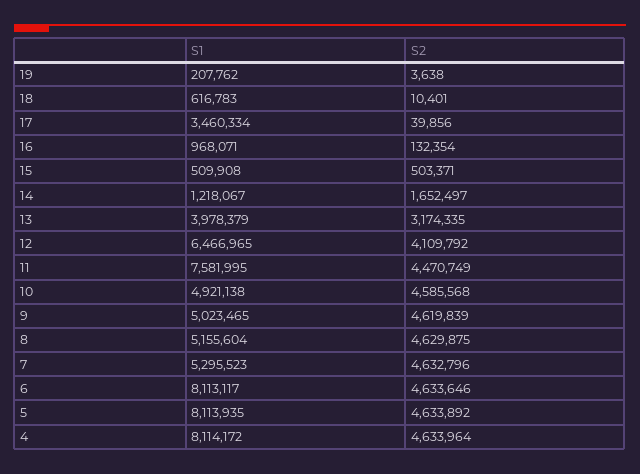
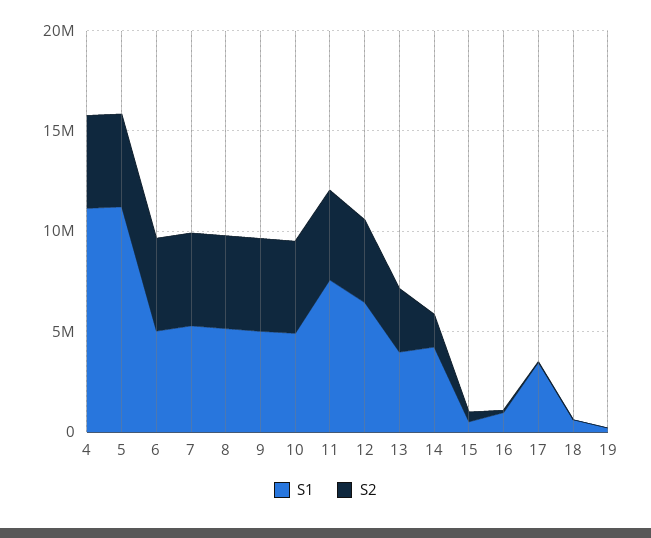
  {
    "S1": {
      "19": 207762,
      "18": 616783,
      "17": 3460334,
      "16": 968071,
      "15": 509908,
-     "14": 1218067,
+     "14": 4000000,
      "13": 3978379,
      "12": 6466965,
      "11": 7581995,
      "10": 4921138,
      "9": 5023465,
      "8": 5155604,
      "7": 5295523,
-     "6": 8113117,
+     "6": 5000000,
-     "5": 8113935,
+     "5": 11000000,
-     "4": 8114172
+     "4": 11000000
    },
    "S2": {
      "19": 3638,
      "18": 10401,
      "17": 39856,
      "16": 132354,
      "15": 503371,
      "14": 1652497,
      "13": 3174335,
      "12": 4109792,
      "11": 4470749,
      "10": 4585568,
      "9": 4619839,
      "8": 4629875,
      "7": 4632796,
      "6": 4633646,
      "5": 4633892,
      "4": 4633964
    }
  }

